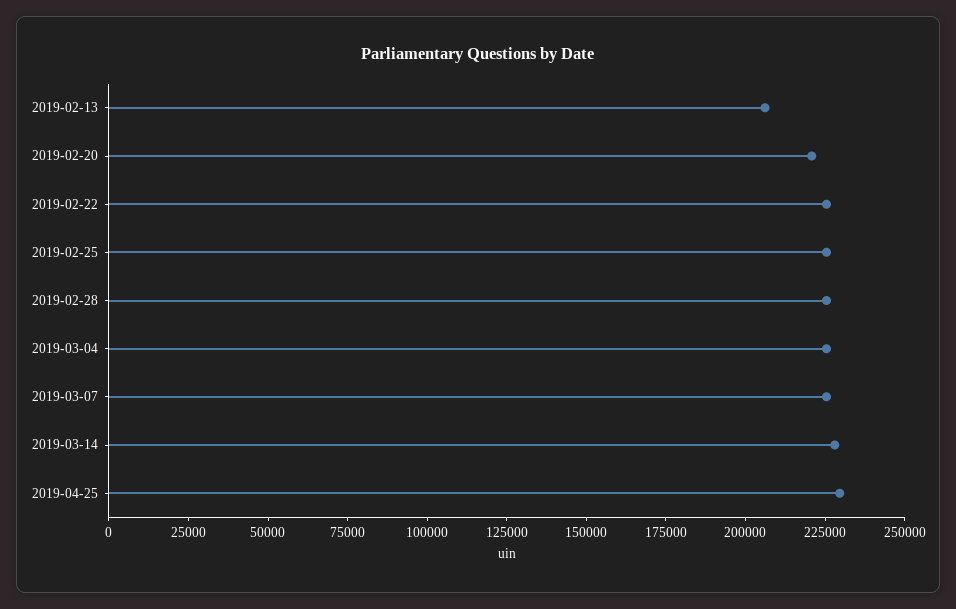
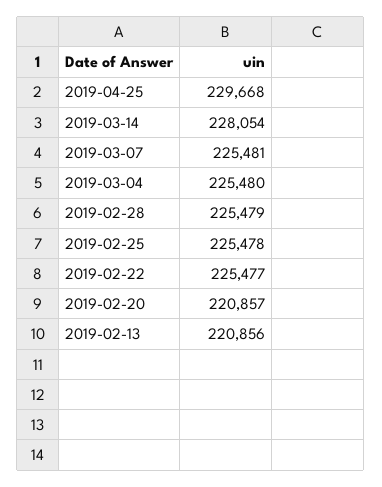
  {
-   "2019-02-13": 205000,
+   "2019-02-13": 220856,
    "2019-02-20": 220857,
    "2019-02-22": 225477,
    "2019-02-25": 225478,
    "2019-02-28": 225479,
    "2019-03-04": 225480,
    "2019-03-07": 225481,
    "2019-03-14": 228054,
    "2019-04-25": 229668
  }

